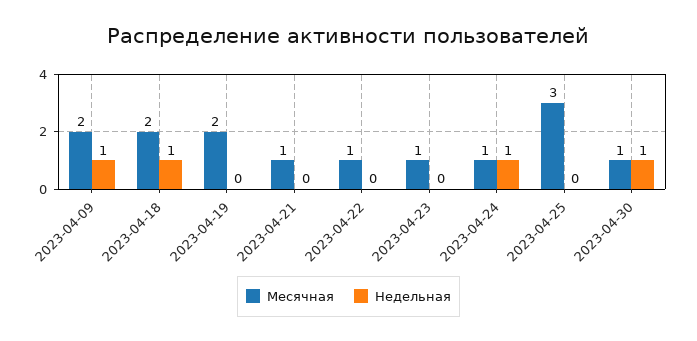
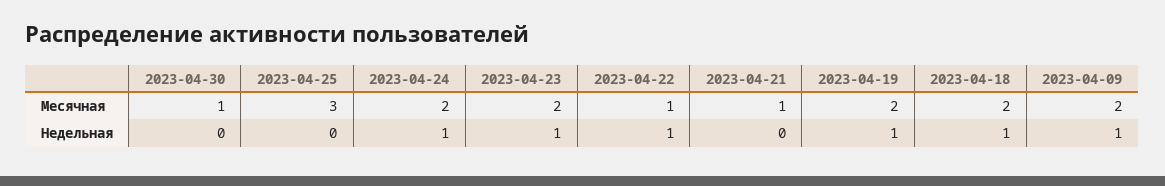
  {
    "Месячная": {
      "2023-04-09": 2,
      "2023-04-18": 2,
      "2023-04-19": 2,
      "2023-04-21": 1,
      "2023-04-22": 1,
-     "2023-04-23": 1,
+     "2023-04-23": 2,
-     "2023-04-24": 1,
+     "2023-04-24": 2,
      "2023-04-25": 3,
      "2023-04-30": 1
    },
    "Недельная": {
      "2023-04-09": 1,
      "2023-04-18": 1,
-     "2023-04-19": 0,
+     "2023-04-19": 1,
      "2023-04-21": 0,
-     "2023-04-22": 0,
+     "2023-04-22": 1,
-     "2023-04-23": 0,
+     "2023-04-23": 1,
      "2023-04-24": 1,
      "2023-04-25": 0,
-     "2023-04-30": 1
+     "2023-04-30": 0
    }
  }

